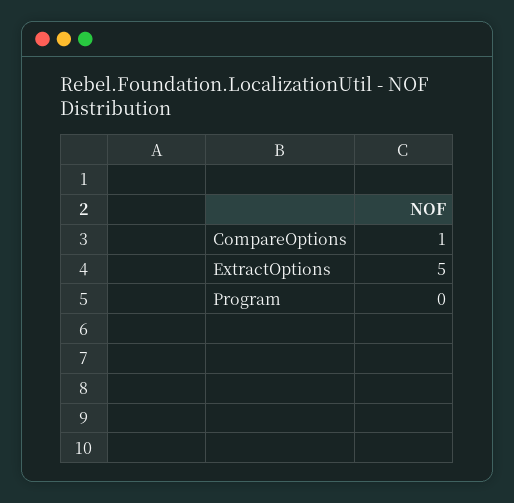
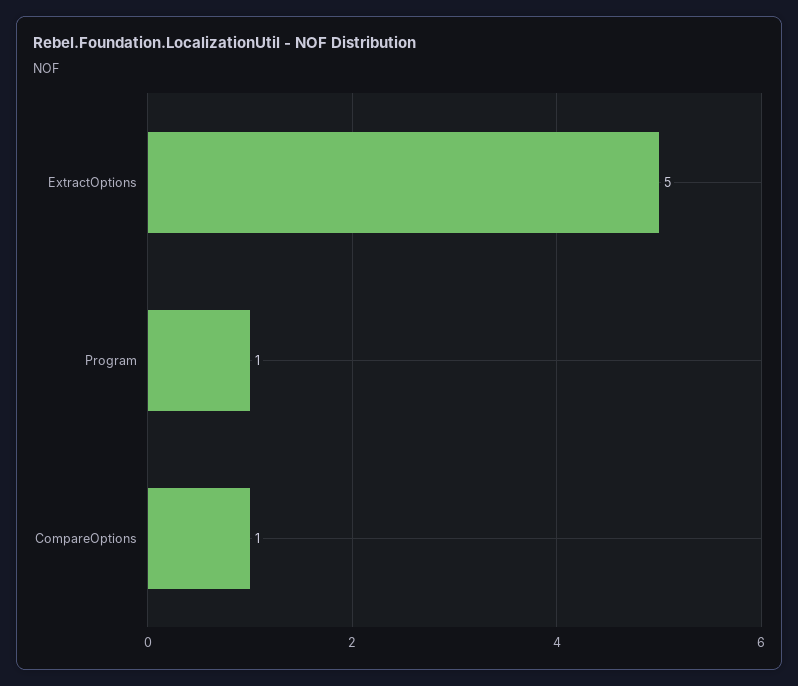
  {
    "CompareOptions": 1,
    "ExtractOptions": 5,
-   "Program": 0
+   "Program": 1
  }

